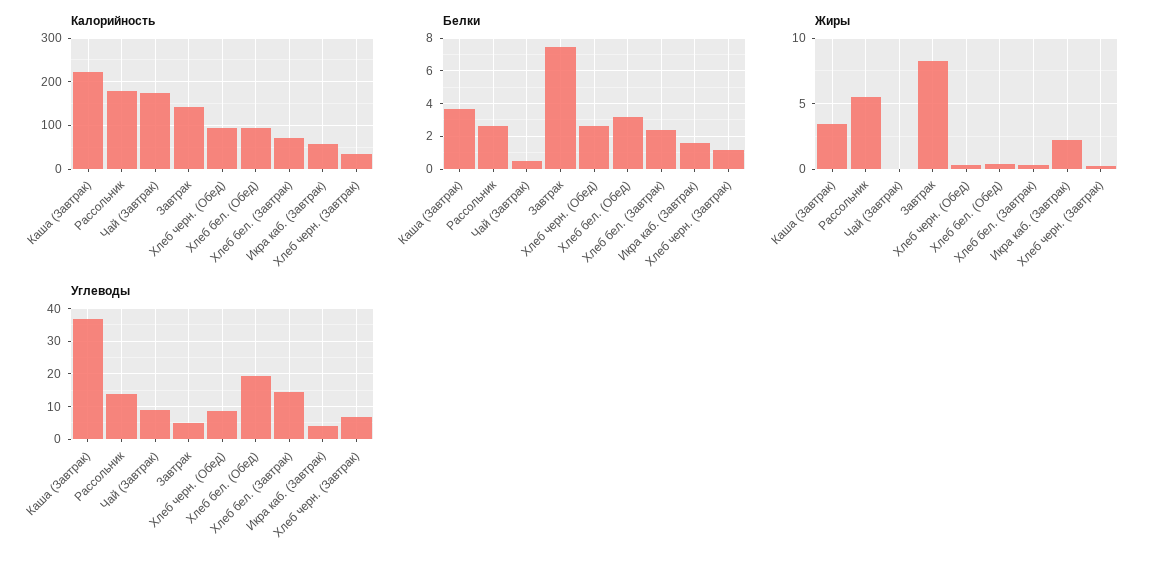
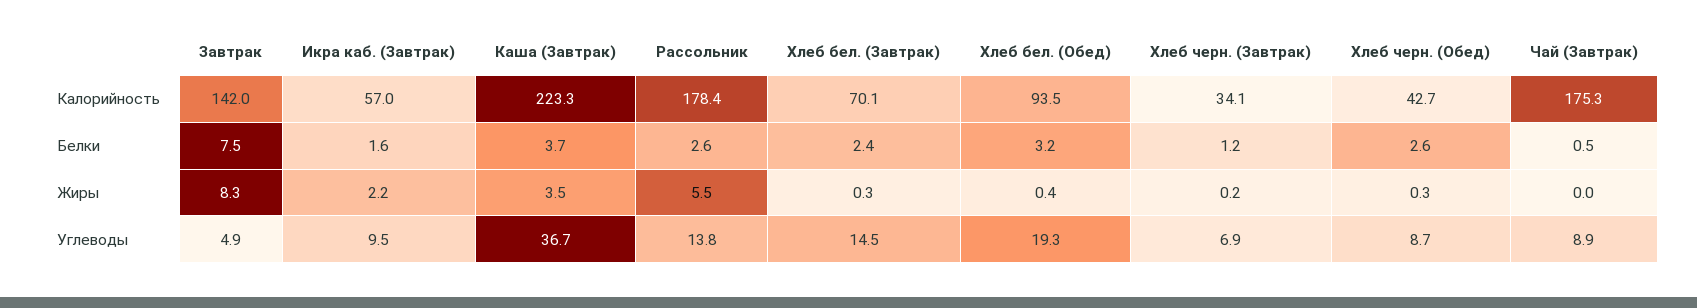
  {
    "Калорийность": {
      "Каша (Завтрак)": 223.3,
      "Рассольник": 178.4,
      "Чай (Завтрак)": 175.3,
      "Завтрак": 142,
-     "Хлеб черн. (Обед)": 100,
+     "Хлеб черн. (Обед)": 42.7,
      "Хлеб бел. (Обед)": 93.5,
      "Хлеб бел. (Завтрак)": 70.1,
      "Икра каб. (Завтрак)": 57,
      "Хлеб черн. (Завтрак)": 34.1
    },
    "Белки": {
      "Каша (Завтрак)": 3.7,
      "Рассольник": 2.6,
      "Чай (Завтрак)": 0.5,
      "Завтрак": 7.5,
      "Хлеб черн. (Обед)": 2.6,
      "Хлеб бел. (Обед)": 3.2,
      "Хлеб бел. (Завтрак)": 2.4,
      "Икра каб. (Завтрак)": 1.6,
      "Хлеб черн. (Завтрак)": 1.2
    },
    "Жиры": {
      "Каша (Завтрак)": 3.5,
      "Рассольник": 5.5,
      "Чай (Завтрак)": 0,
      "Завтрак": 8.3,
      "Хлеб черн. (Обед)": 0.3,
      "Хлеб бел. (Обед)": 0.4,
      "Хлеб бел. (Завтрак)": 0.3,
      "Икра каб. (Завтрак)": 2.2,
      "Хлеб черн. (Завтрак)": 0.2
    },
    "Углеводы": {
      "Каша (Завтрак)": 36.7,
      "Рассольник": 13.8,
      "Чай (Завтрак)": 8.9,
      "Завтрак": 4.9,
      "Хлеб черн. (Обед)": 8.7,
      "Хлеб бел. (Обед)": 19.3,
      "Хлеб бел. (Завтрак)": 14.5,
-     "Икра каб. (Завтрак)": 4,
+     "Икра каб. (Завтрак)": 9.5,
      "Хлеб черн. (Завтрак)": 6.9
    }
  }

